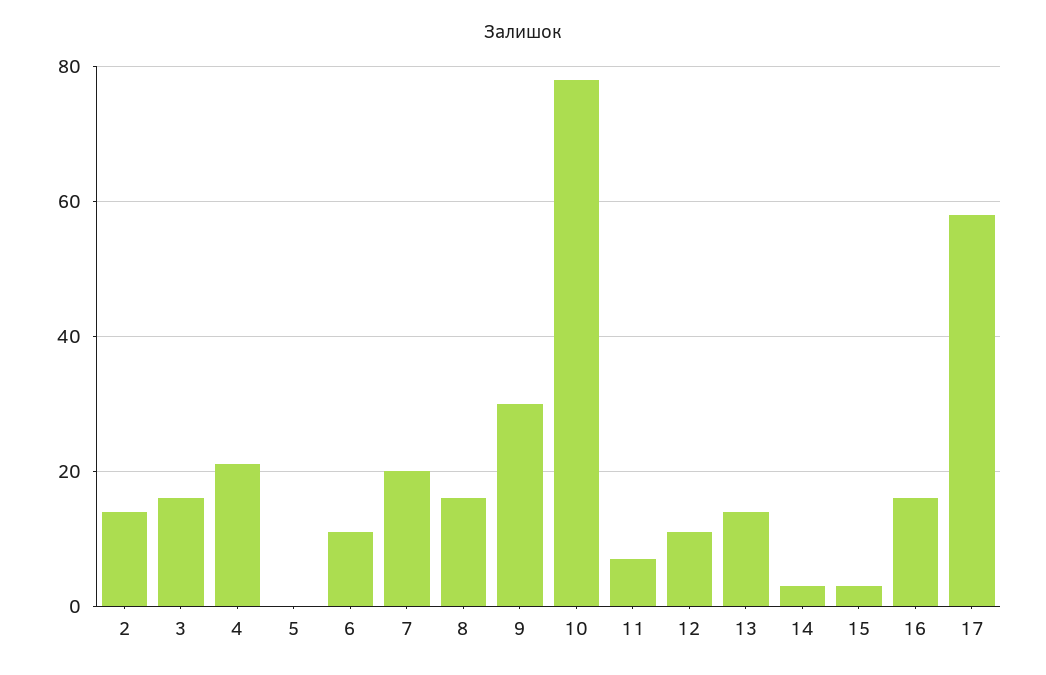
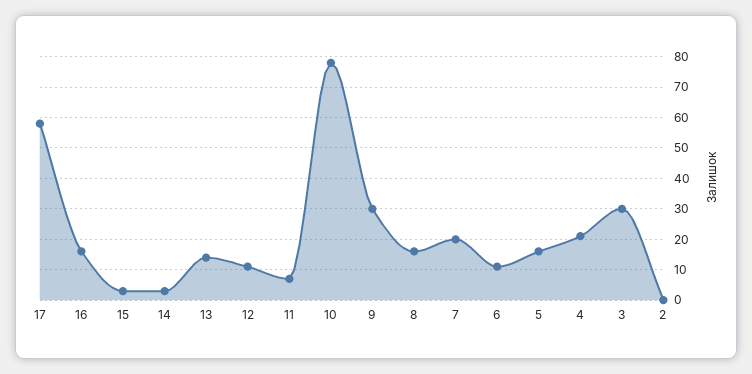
  {
-   "2": 15,
+   "2": 0,
-   "3": 15,
+   "3": 30,
    "4": 20,
-   "5": 0,
+   "5": 15,
    "6": 10,
    "7": 20,
    "8": 15,
    "9": 30,
    "10": 80,
    "11": 5,
    "12": 10,
    "13": 15,
    "14": 5,
    "15": 5,
    "16": 15,
    "17": 60
  }

